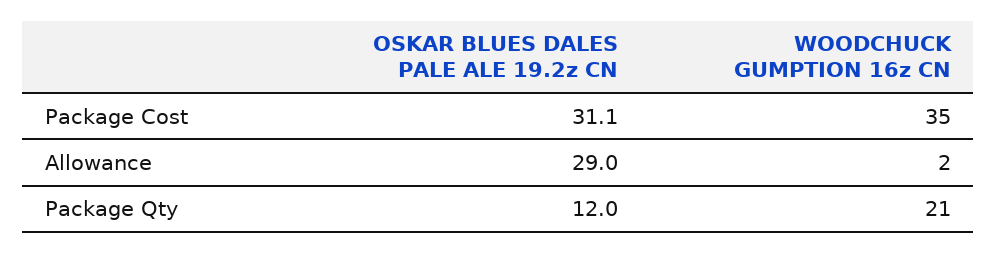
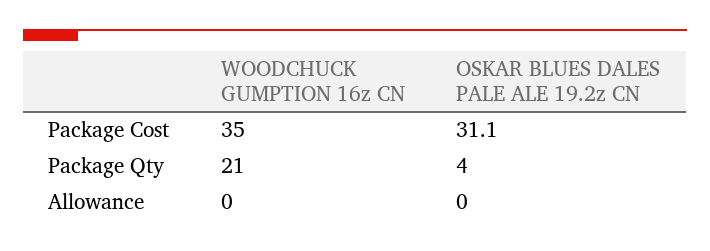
  {
    "OSKAR BLUES DALES PALE ALE 19.2z CN": {
      "Package Cost": 31.1,
-     "Allowance": 29,
+     "Allowance": 0,
-     "Package Qty": 12
+     "Package Qty": 4
    },
    "WOODCHUCK GUMPTION 16z CN": {
      "Package Cost": 35,
-     "Allowance": 2,
+     "Allowance": 0,
      "Package Qty": 21
    }
  }

